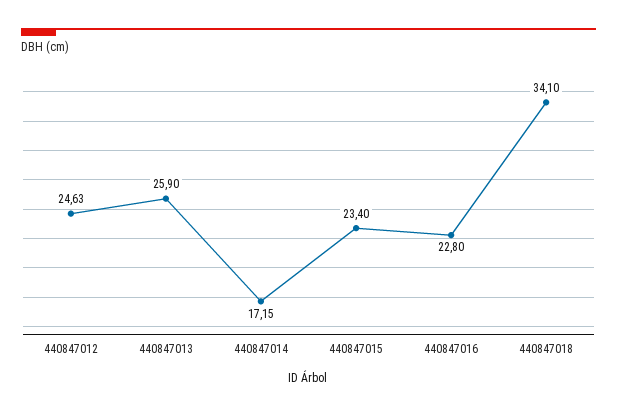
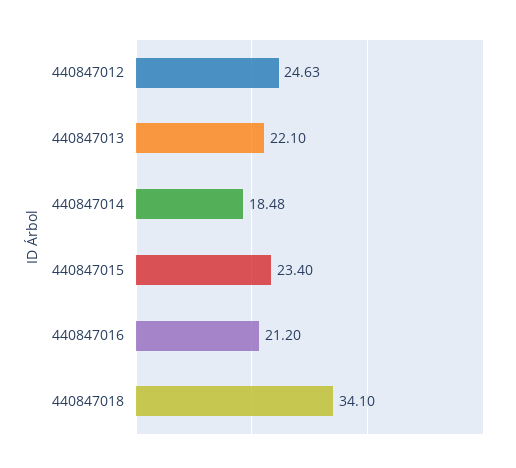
  {
    "440847012": 24.63,
-   "440847013": 25.9,
+   "440847013": 22.1,
-   "440847014": 17.15,
+   "440847014": 18.48,
    "440847015": 23.4,
-   "440847016": 22.8,
+   "440847016": 21.2,
    "440847018": 34.1
  }

